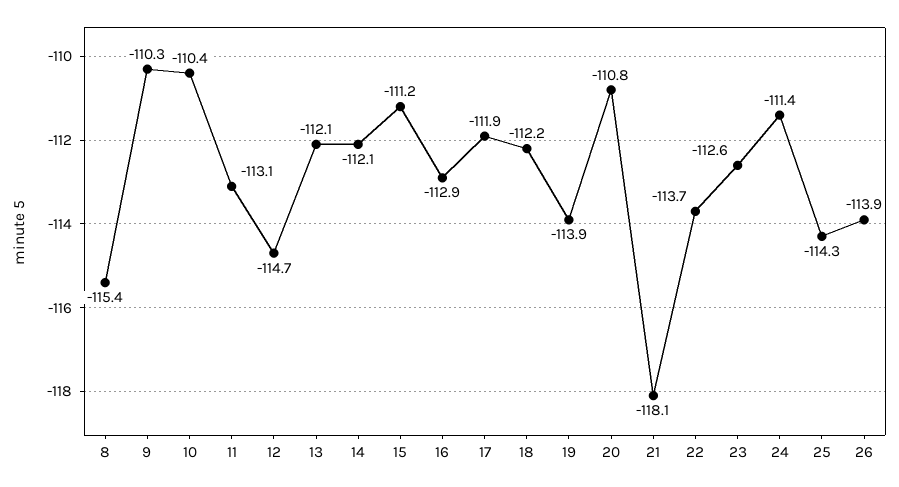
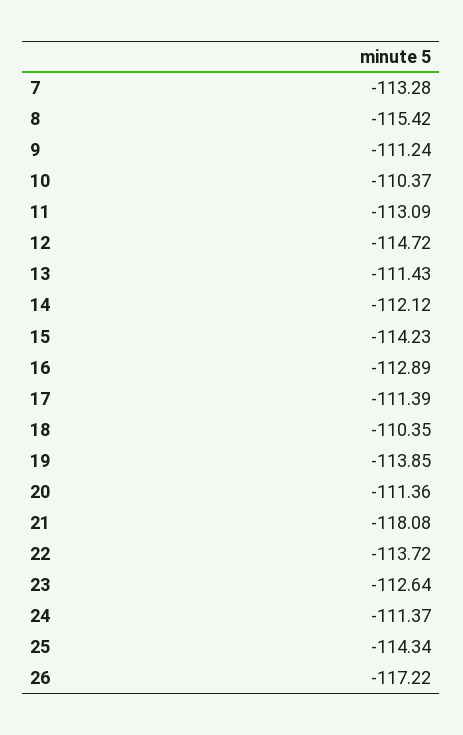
  {
    "8": -115.42,
-   "9": -110.3,
+   "9": -111.24,
    "10": -110.37,
    "11": -113.09,
    "12": -114.72,
-   "13": -112.1,
+   "13": -111.43,
    "14": -112.12,
-   "15": -111.2,
+   "15": -114.23,
    "16": -112.89,
-   "17": -111.9,
+   "17": -111.39,
-   "18": -112.2,
+   "18": -110.35,
    "19": -113.85,
-   "20": -110.8,
+   "20": -111.36,
    "21": -118.08,
    "22": -113.72,
    "23": -112.64,
    "24": -111.37,
    "25": -114.34,
-   "26": -113.9
+   "26": -117.22,
+   "7": -113.28
  }

